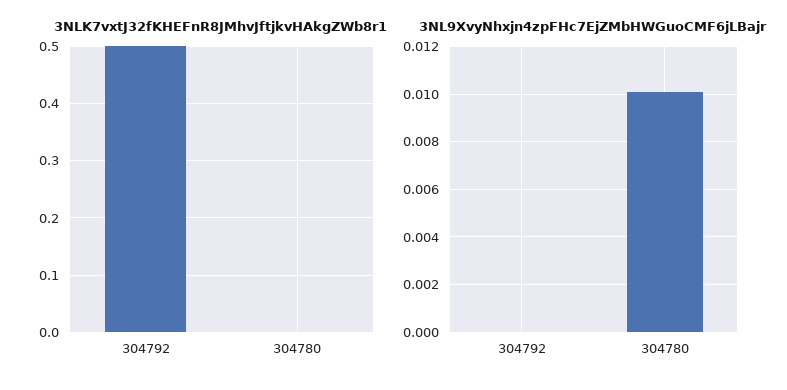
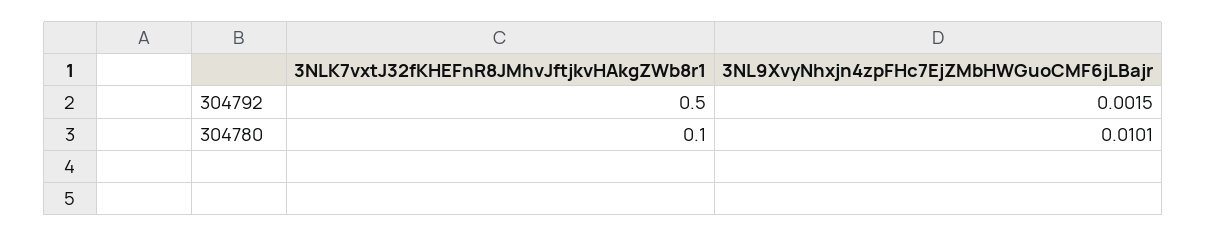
  {
    "3NLK7vxtJ32fKHEFnR8JMhvJftjkvHAkgZWb8r1": {
      "304792": 0.5,
-     "304780": 0
+     "304780": 0.1
    },
    "3NL9XvyNhxjn4zpFHc7EjZMbHWGuoCMF6jLBajr": {
-     "304792": 0,
+     "304792": 0.0015,
      "304780": 0.0101
    }
  }

